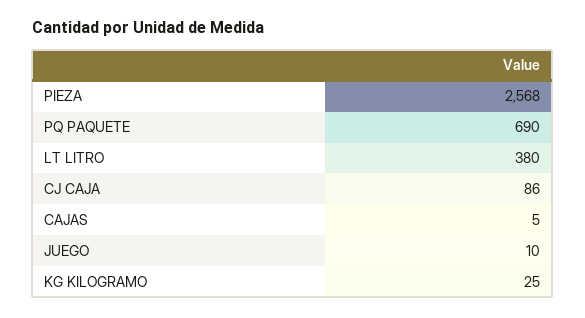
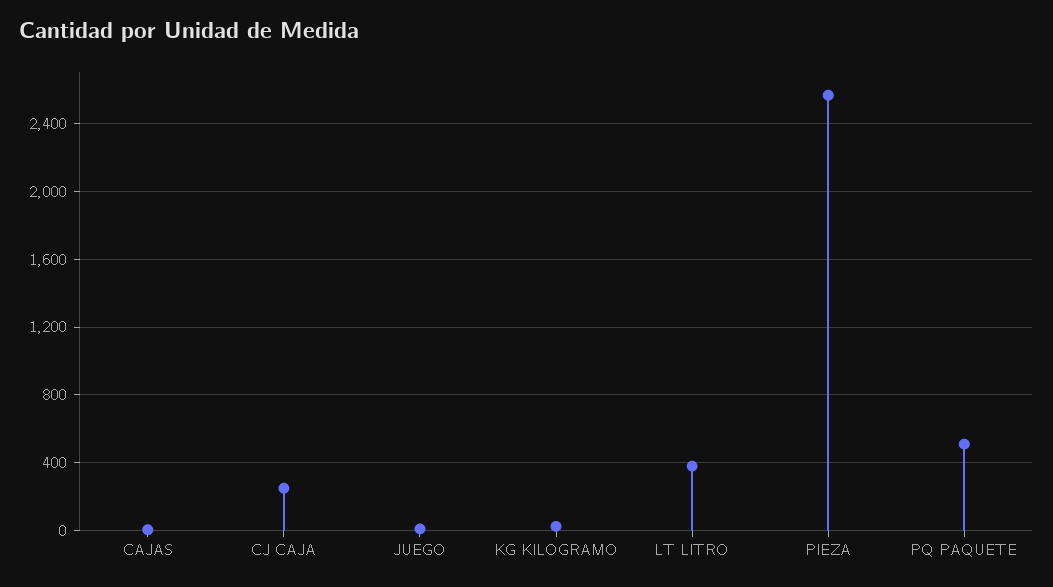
  {
    "PIEZA": 2568,
-   "PQ PAQUETE": 690,
+   "PQ PAQUETE": 500,
    "LT LITRO": 380,
-   "CJ CAJA": 86,
+   "CJ CAJA": 250,
    "CAJAS": 5,
    "JUEGO": 10,
    "KG KILOGRAMO": 25
  }

